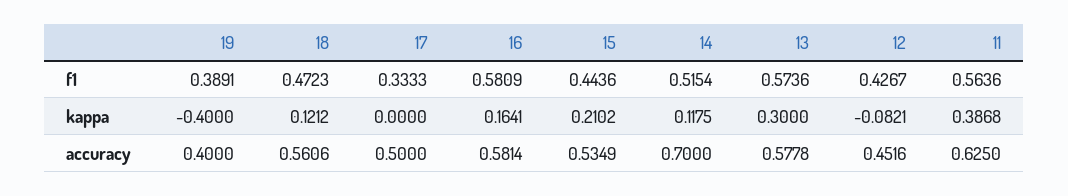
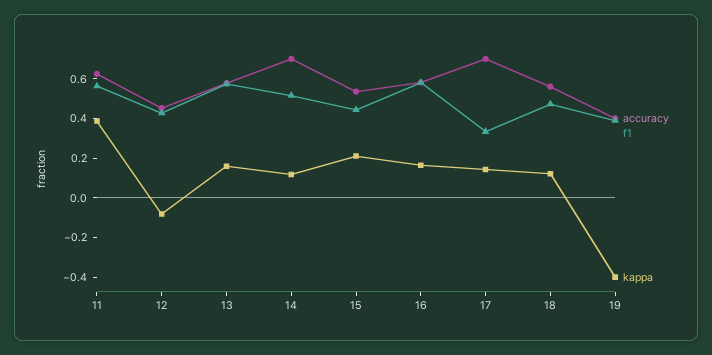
  {
    "f1": {
      "19": 0.3891,
      "18": 0.4723,
      "17": 0.3333,
      "16": 0.5809,
      "15": 0.4436,
      "14": 0.5154,
      "13": 0.5736,
      "12": 0.4267,
      "11": 0.5636
    },
    "kappa": {
      "19": -0.4,
      "18": 0.1212,
-     "17": 0,
+     "17": 0.15,
      "16": 0.1641,
      "15": 0.2102,
      "14": 0.1175,
-     "13": 0.3,
+     "13": 0.15,
      "12": -0.0821,
      "11": 0.3868
    },
    "accuracy": {
      "19": 0.4,
      "18": 0.5606,
-     "17": 0.5,
+     "17": 0.7,
      "16": 0.5814,
      "15": 0.5349,
      "14": 0.7,
      "13": 0.5778,
      "12": 0.4516,
      "11": 0.625
    }
  }

